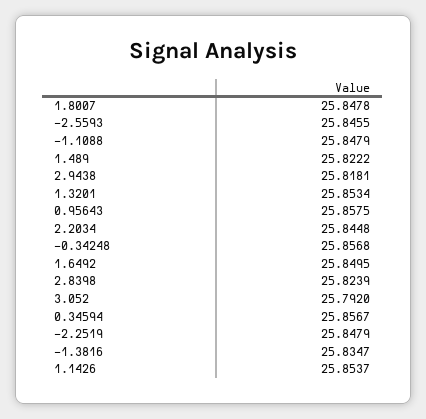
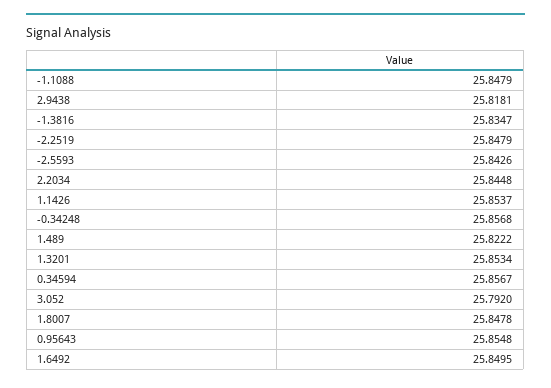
  {
    "1.8007": 25.8478,
-   "-2.5593": 25.8455,
+   "-2.5593": 25.8426,
    "-1.1088": 25.8479,
    "1.489": 25.8222,
    "2.9438": 25.8181,
    "1.3201": 25.8534,
-   "0.95643": 25.8575,
+   "0.95643": 25.8548,
    "2.2034": 25.8448,
    "-0.34248": 25.8568,
    "1.6492": 25.8495,
-   "2.8398": 25.8239,
    "3.052": 25.792,
    "0.34594": 25.8567,
    "-2.2519": 25.8479,
    "-1.3816": 25.8347,
    "1.1426": 25.8537
  }

